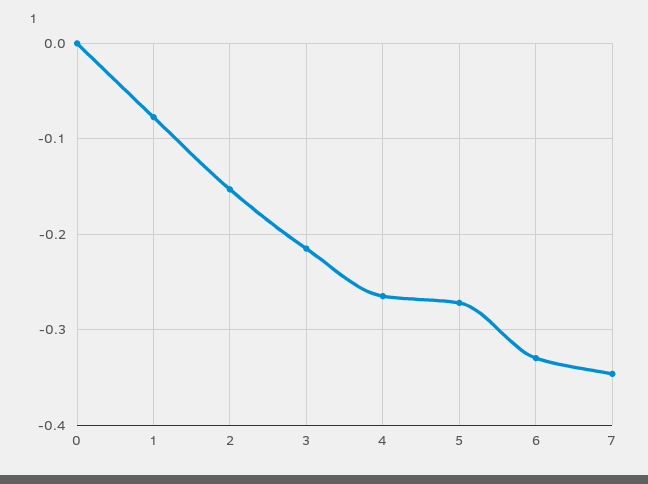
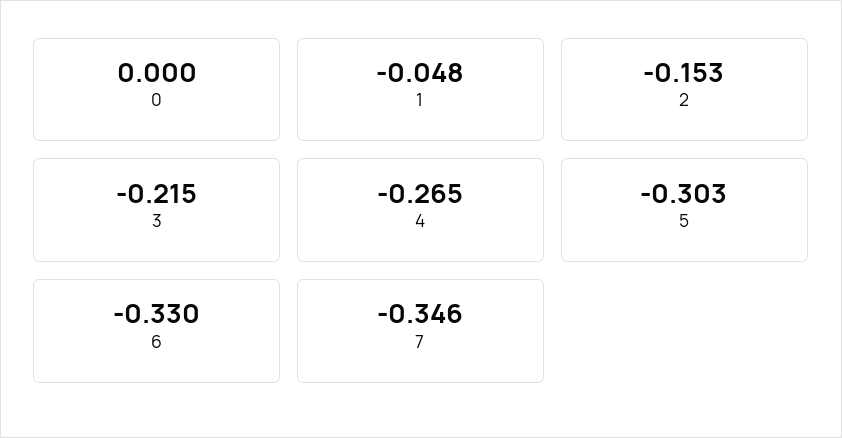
  {
    "0": 0,
-   "1": -0.08,
+   "1": -0.048,
    "2": -0.153,
    "3": -0.215,
    "4": -0.265,
-   "5": -0.27,
+   "5": -0.303,
    "6": -0.33,
    "7": -0.346
  }

